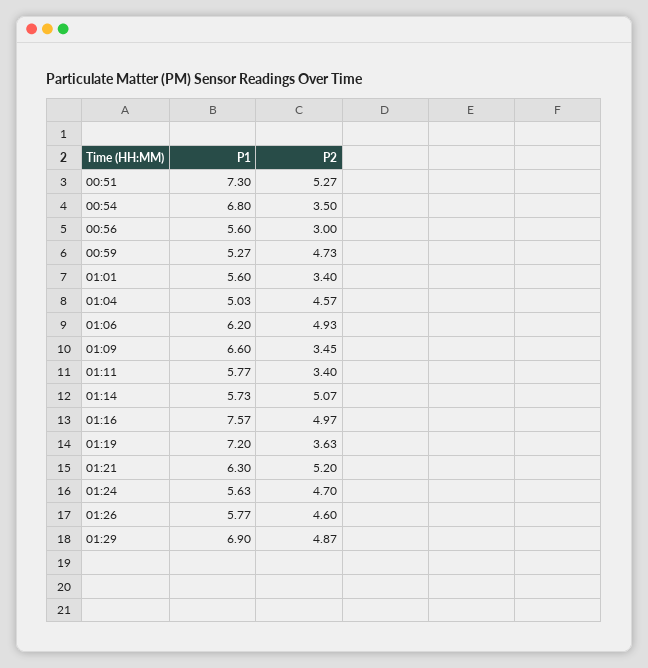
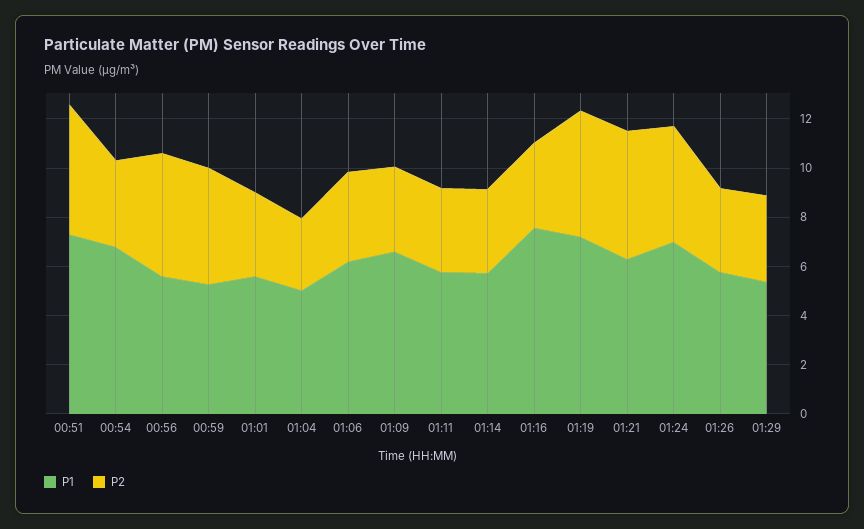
  {
    "P1": {
      "00:51": 7.3,
      "00:54": 6.8,
      "00:56": 5.6,
      "00:59": 5.27,
      "01:01": 5.6,
      "01:04": 5.03,
      "01:06": 6.2,
      "01:09": 6.6,
      "01:11": 5.77,
      "01:14": 5.73,
      "01:16": 7.57,
      "01:19": 7.2,
      "01:21": 6.3,
-     "01:24": 5.63,
+     "01:24": 7,
      "01:26": 5.77,
-     "01:29": 6.9
+     "01:29": 5.5
    },
    "P2": {
      "00:51": 5.27,
      "00:54": 3.5,
-     "00:56": 3,
+     "00:56": 5,
      "00:59": 4.73,
      "01:01": 3.4,
-     "01:04": 4.57,
+     "01:04": 3,
-     "01:06": 4.93,
+     "01:06": 3.5,
      "01:09": 3.45,
      "01:11": 3.4,
-     "01:14": 5.07,
+     "01:14": 3.5,
-     "01:16": 4.97,
+     "01:16": 3.5,
-     "01:19": 3.63,
+     "01:19": 5,
      "01:21": 5.2,
      "01:24": 4.7,
-     "01:26": 4.6,
+     "01:26": 3.5,
-     "01:29": 4.87
+     "01:29": 3.5
    }
  }

